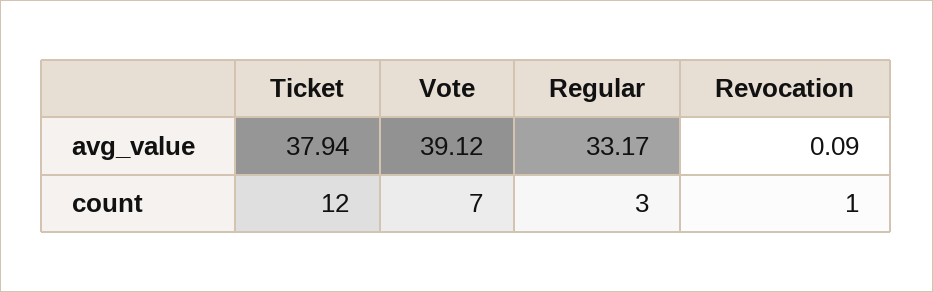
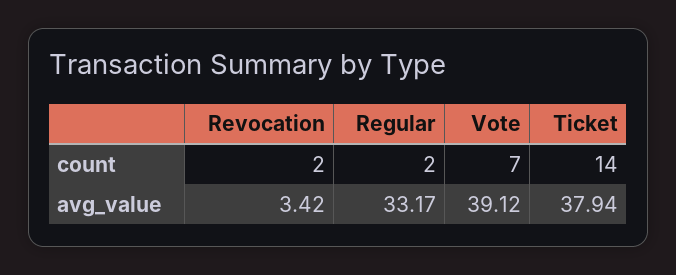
  {
    "Ticket": {
      "avg_value": 37.94,
-     "count": 12
+     "count": 14
    },
    "Vote": {
      "avg_value": 39.12,
      "count": 7
    },
    "Regular": {
      "avg_value": 33.17,
-     "count": 3
+     "count": 2
    },
    "Revocation": {
-     "avg_value": 0.09,
+     "avg_value": 3.42,
-     "count": 1
+     "count": 2
    }
  }

